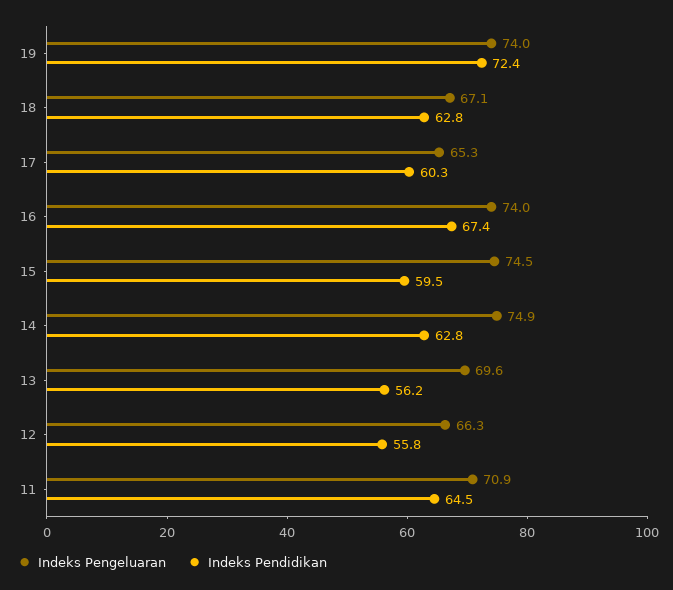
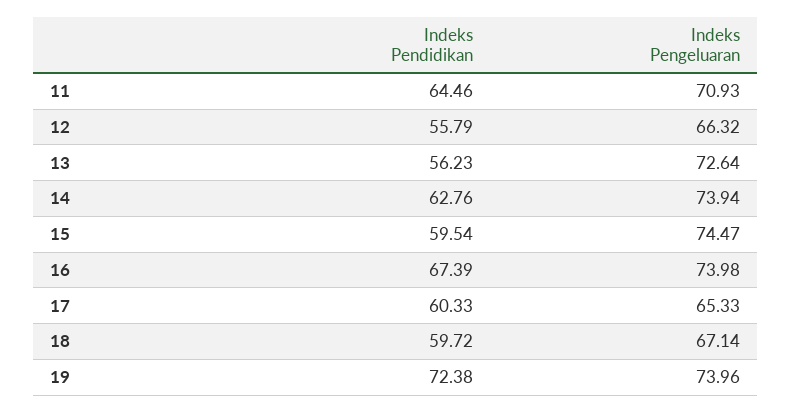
  {
    "Indeks Pengeluaran": {
      "19": 73.96,
      "18": 67.14,
      "17": 65.33,
      "16": 73.98,
      "15": 74.47,
-     "14": 74.9,
+     "14": 73.94,
-     "13": 69.6,
+     "13": 72.64,
      "12": 66.32,
      "11": 70.93
    },
    "Indeks Pendidikan": {
      "19": 72.38,
-     "18": 62.8,
+     "18": 59.72,
      "17": 60.33,
      "16": 67.39,
      "15": 59.54,
      "14": 62.76,
      "13": 56.23,
      "12": 55.79,
      "11": 64.46
    }
  }

